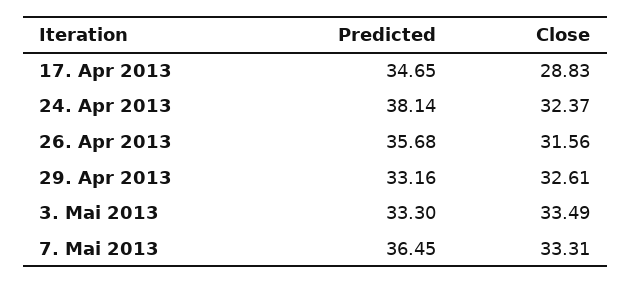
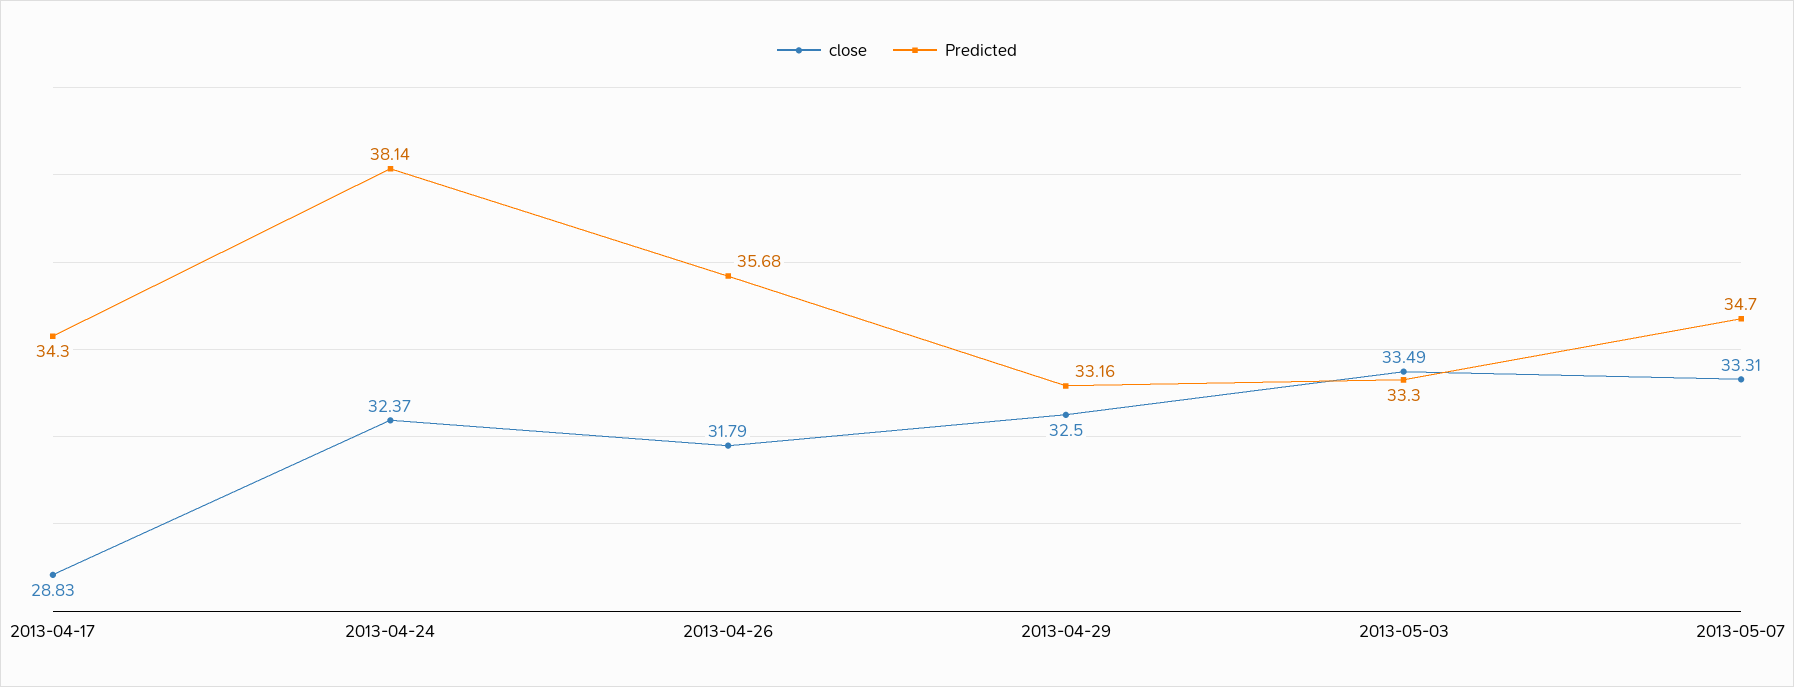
  {
    "Predicted": {
-     "17. Apr 2013": 34.65,
+     "17. Apr 2013": 34.3,
      "24. Apr 2013": 38.14,
      "26. Apr 2013": 35.68,
      "29. Apr 2013": 33.16,
      "3. Mai 2013": 33.3,
-     "7. Mai 2013": 36.45
+     "7. Mai 2013": 34.7
    },
    "Close": {
      "17. Apr 2013": 28.83,
      "24. Apr 2013": 32.37,
-     "26. Apr 2013": 31.56,
+     "26. Apr 2013": 31.79,
-     "29. Apr 2013": 32.61,
+     "29. Apr 2013": 32.5,
      "3. Mai 2013": 33.49,
      "7. Mai 2013": 33.31
    }
  }

